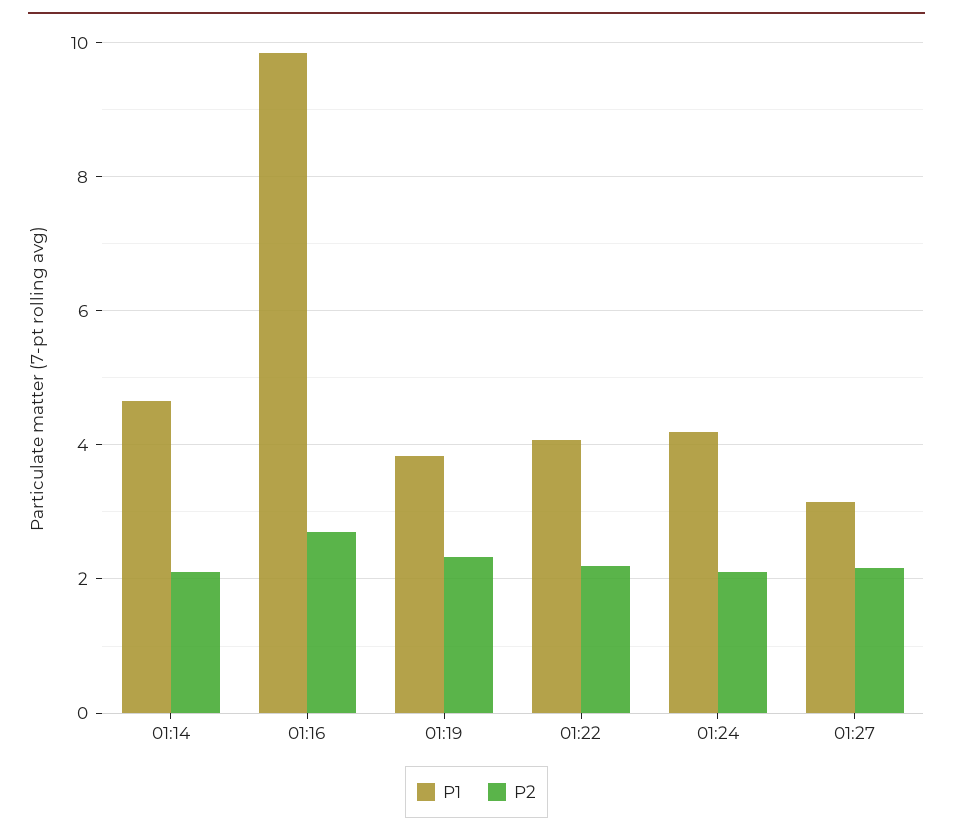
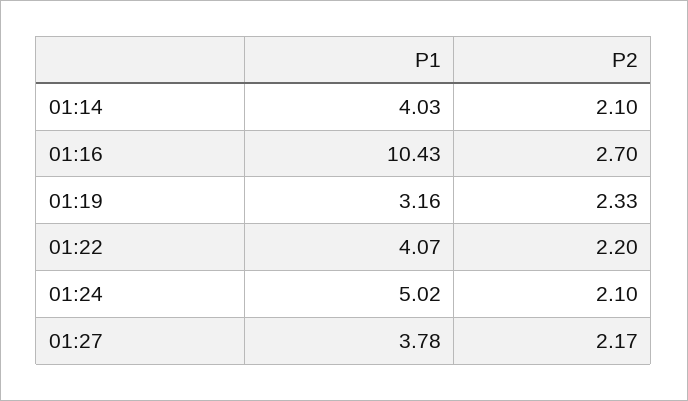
  {
    "P1": {
-     "01:14": 4.6,
+     "01:14": 4.03,
-     "01:16": 9.8,
+     "01:16": 10.43,
-     "01:19": 3.8,
+     "01:19": 3.16,
      "01:22": 4.07,
-     "01:24": 4.2,
+     "01:24": 5.02,
-     "01:27": 3.2
+     "01:27": 3.78
    },
    "P2": {
      "01:14": 2.1,
      "01:16": 2.7,
      "01:19": 2.33,
      "01:22": 2.2,
      "01:24": 2.1,
      "01:27": 2.17
    }
  }

